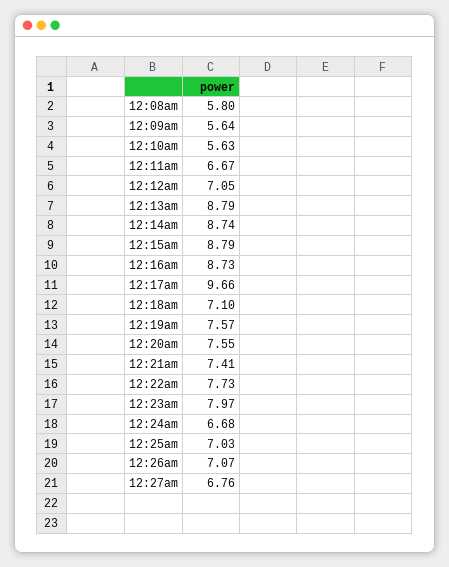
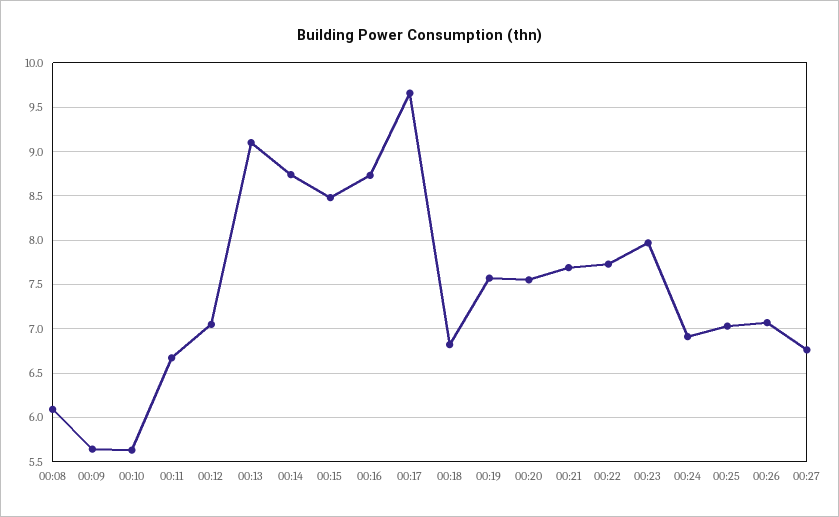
  {
-   "12:08am": 5.8,
+   "12:08am": 6.1,
    "12:09am": 5.64,
    "12:10am": 5.63,
    "12:11am": 6.67,
    "12:12am": 7.05,
-   "12:13am": 8.79,
+   "12:13am": 9.1,
    "12:14am": 8.74,
-   "12:15am": 8.79,
+   "12:15am": 8.5,
    "12:16am": 8.73,
    "12:17am": 9.66,
-   "12:18am": 7.1,
+   "12:18am": 6.8,
    "12:19am": 7.57,
    "12:20am": 7.55,
-   "12:21am": 7.41,
+   "12:21am": 7.7,
    "12:22am": 7.73,
    "12:23am": 7.97,
-   "12:24am": 6.68,
+   "12:24am": 6.9,
    "12:25am": 7.03,
    "12:26am": 7.07,
    "12:27am": 6.76
  }

